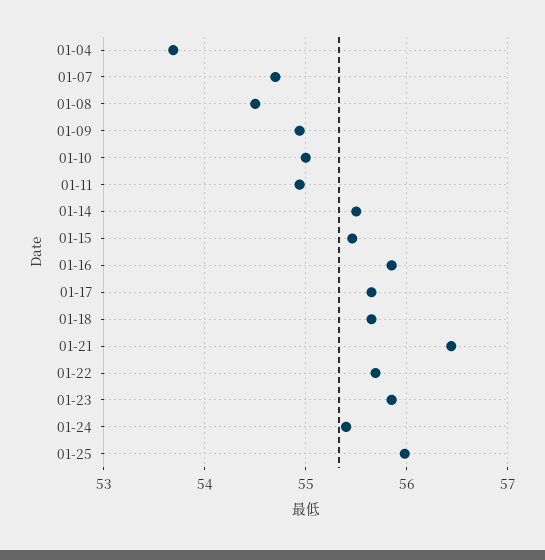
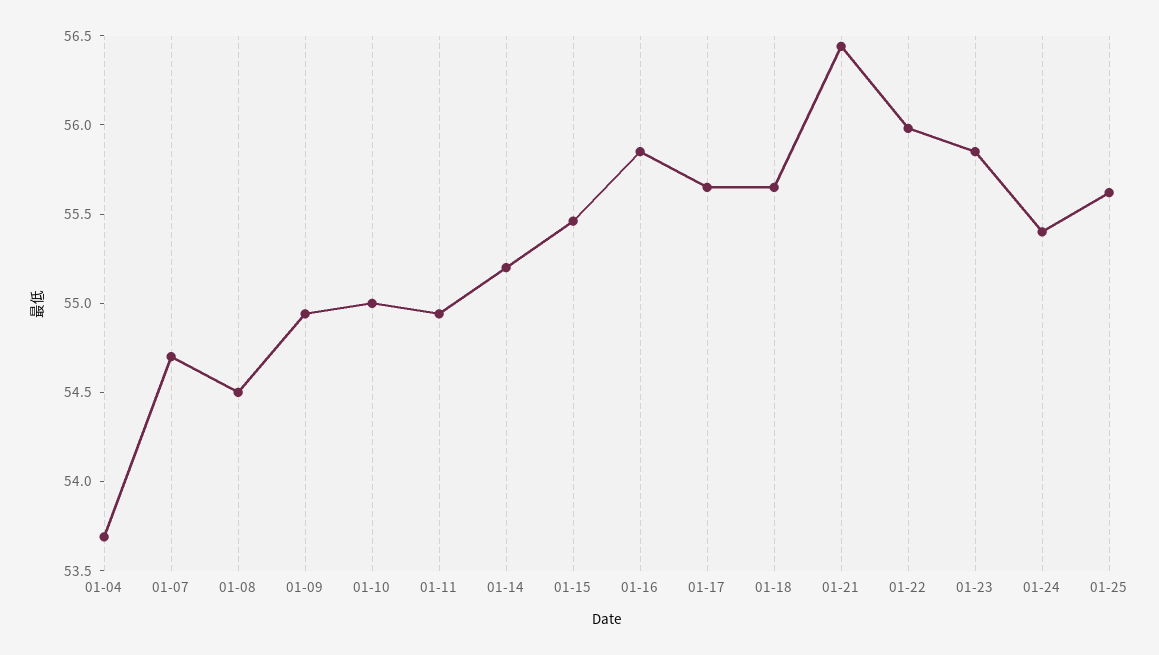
  {
    "01-04": 53.7,
    "01-07": 54.7,
    "01-08": 54.5,
    "01-09": 54.9,
    "01-10": 55,
    "01-11": 54.9,
-   "01-14": 55.5,
+   "01-14": 55.2,
    "01-15": 55.5,
    "01-16": 55.9,
    "01-17": 55.7,
    "01-18": 55.7,
    "01-21": 56.4,
-   "01-22": 55.7,
+   "01-22": 56,
    "01-23": 55.9,
    "01-24": 55.4,
-   "01-25": 56
+   "01-25": 55.6
  }

